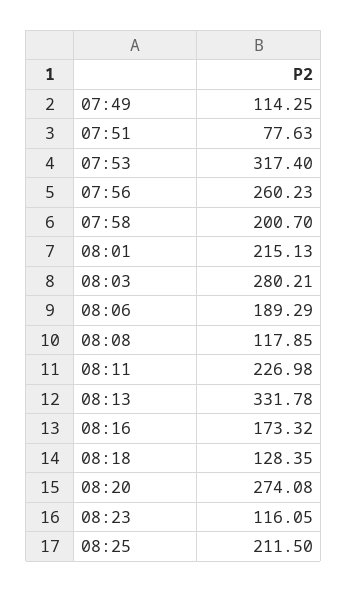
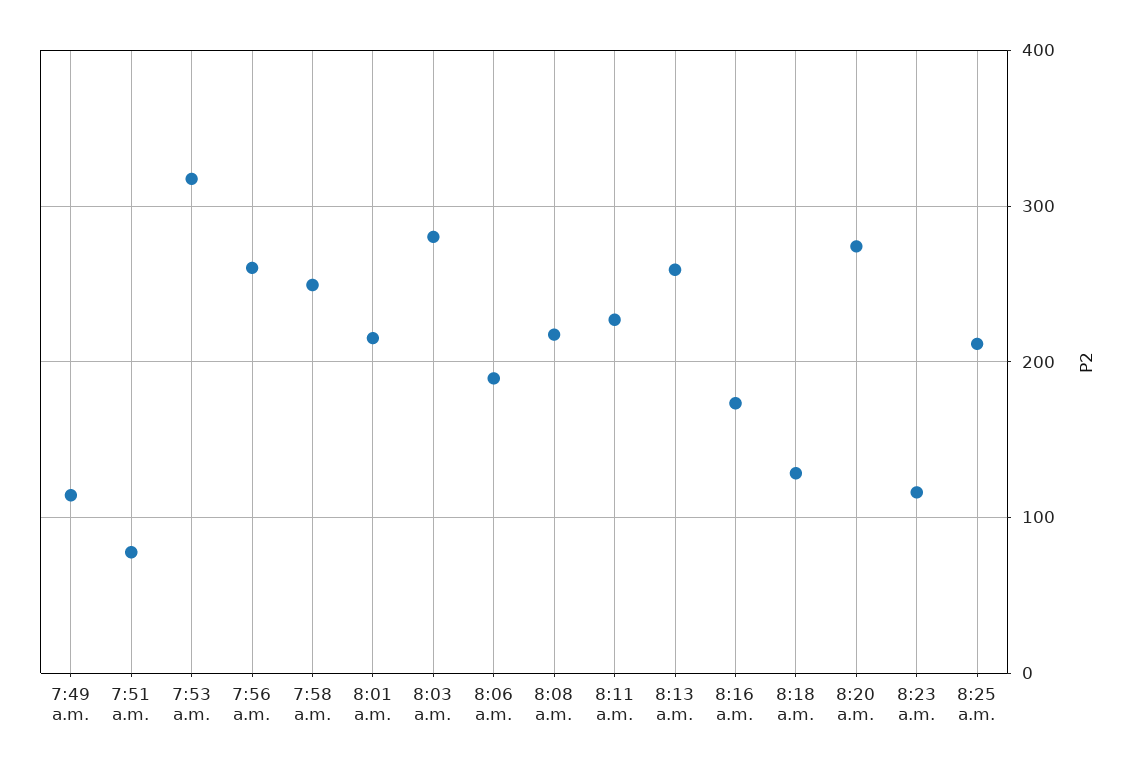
  {
    "07:49": 114.25,
    "07:51": 77.63,
    "07:53": 317.4,
    "07:56": 260.23,
-   "07:58": 200.7,
+   "07:58": 250,
    "08:01": 215.13,
    "08:03": 280.21,
    "08:06": 189.29,
-   "08:08": 117.85,
+   "08:08": 220,
    "08:11": 226.98,
-   "08:13": 331.78,
+   "08:13": 260,
    "08:16": 173.32,
    "08:18": 128.35,
    "08:20": 274.08,
    "08:23": 116.05,
    "08:25": 211.5
  }

